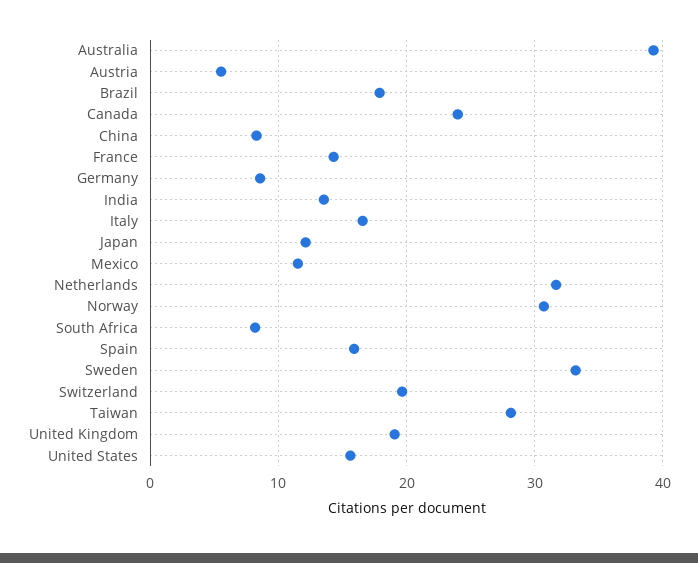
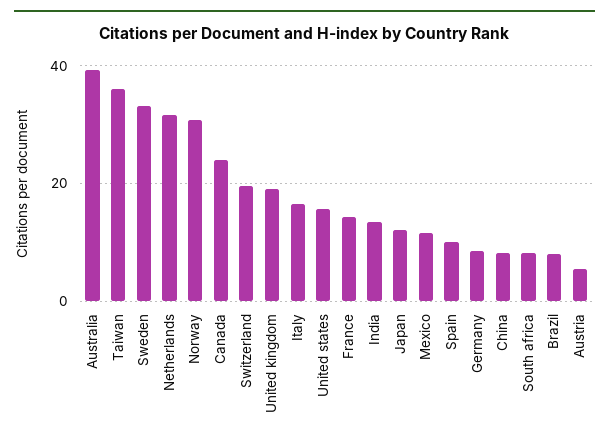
  {
    "Australia": 39,
    "Austria": 6,
-   "Brazil": 18,
+   "Brazil": 8,
    "Canada": 24,
    "China": 8,
    "France": 14,
    "Germany": 9,
    "India": 14,
    "Italy": 17,
    "Japan": 12,
    "Mexico": 12,
    "Netherlands": 32,
    "Norway": 31,
    "South Africa": 8,
-   "Spain": 16,
+   "Spain": 10,
    "Sweden": 33,
    "Switzerland": 20,
-   "Taiwan": 28,
+   "Taiwan": 36,
    "United Kingdom": 19,
    "United States": 16
  }

